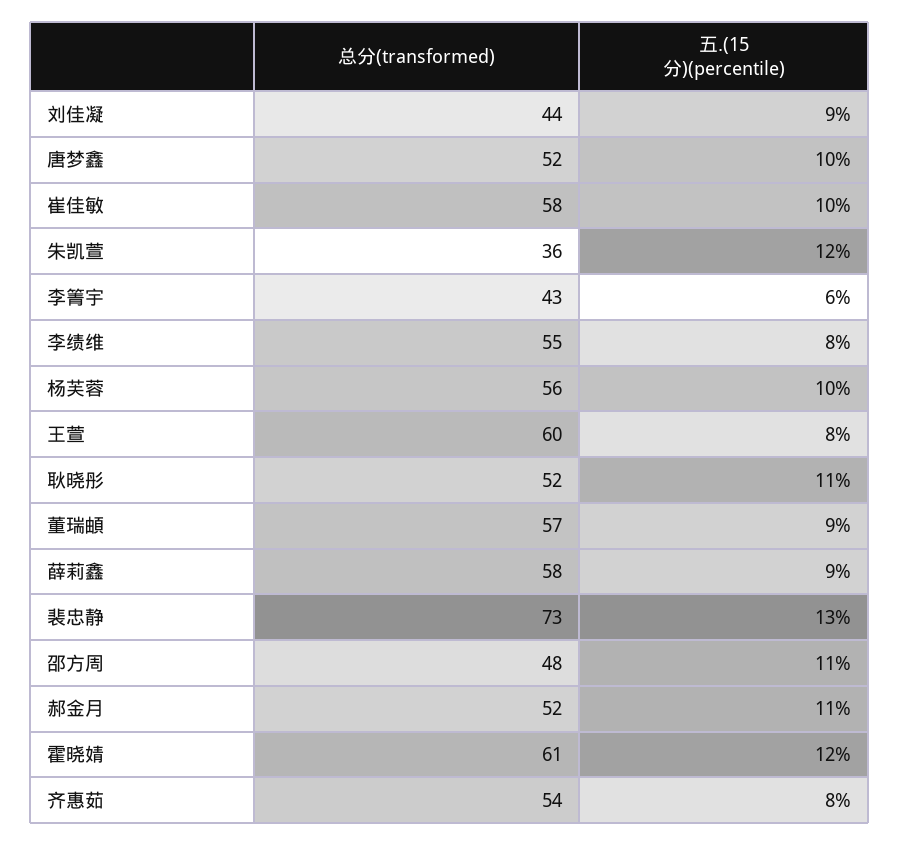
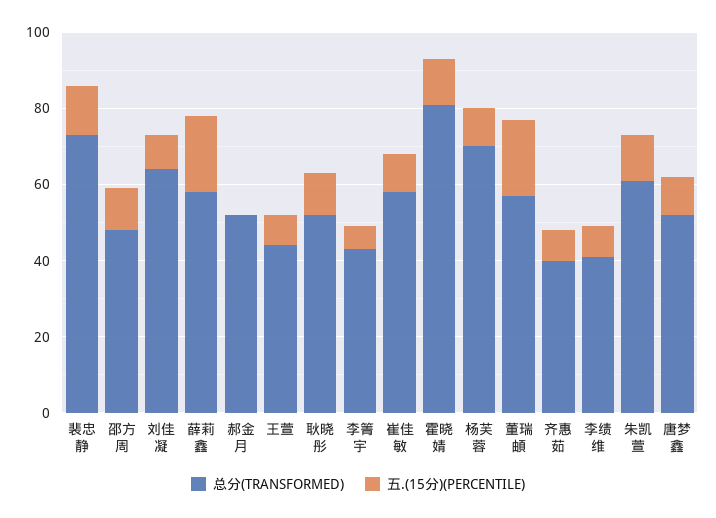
  {
    "总分(transformed)": {
-     "刘佳凝": 44,
+     "刘佳凝": 65,
      "唐梦鑫": 52,
      "崔佳敏": 58,
-     "朱凯萱": 36,
+     "朱凯萱": 60,
      "李箐宇": 43,
-     "李绩维": 55,
+     "李绩维": 40,
-     "杨芙蓉": 56,
+     "杨芙蓉": 70,
-     "王萱": 60,
+     "王萱": 45,
      "耿晓彤": 52,
      "董瑞頔": 57,
      "薛莉鑫": 58,
      "裴忠静": 73,
      "邵方周": 48,
      "郝金月": 52,
-     "霍晓婧": 61,
+     "霍晓婧": 80,
-     "齐惠茹": 54
+     "齐惠茹": 40
    },
    "五.(15分)(percentile)": {
      "刘佳凝": 9,
      "唐梦鑫": 10,
      "崔佳敏": 10,
      "朱凯萱": 12,
      "李箐宇": 6,
      "李绩维": 8,
      "杨芙蓉": 10,
      "王萱": 8,
      "耿晓彤": 11,
-     "董瑞頔": 9,
+     "董瑞頔": 20,
-     "薛莉鑫": 9,
+     "薛莉鑫": 20,
      "裴忠静": 13,
      "邵方周": 11,
-     "郝金月": 11,
+     "郝金月": 0,
      "霍晓婧": 12,
      "齐惠茹": 8
    }
  }

